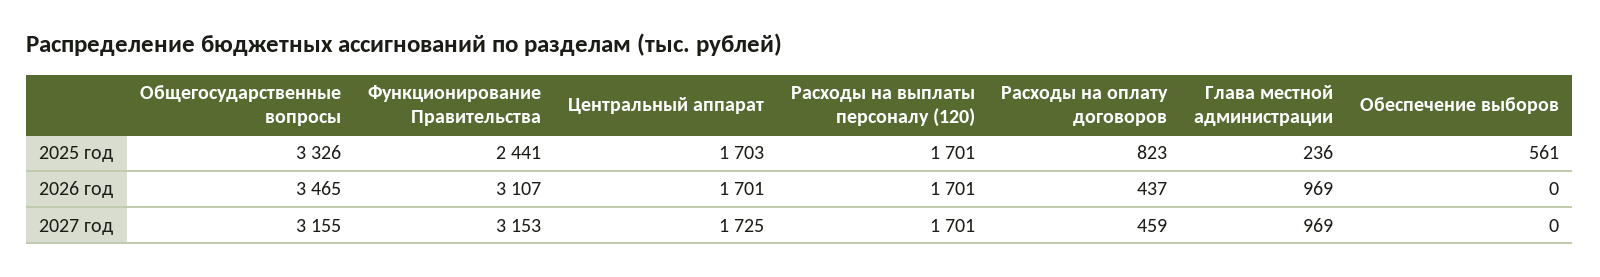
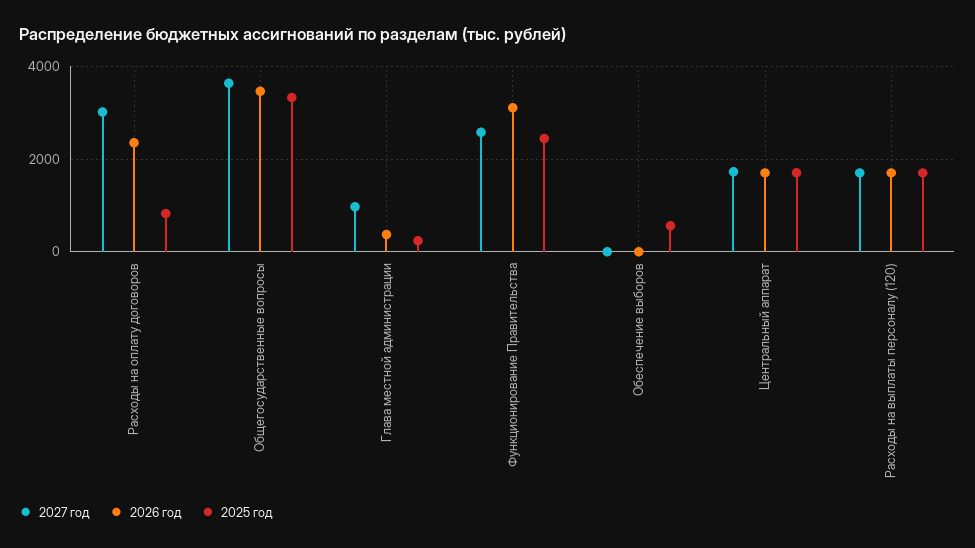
  {
    "2025 год": {
      "Общегосударственные вопросы": 3326,
      "Функционирование Правительства": 2441,
      "Центральный аппарат": 1703,
      "Расходы на выплаты персоналу (120)": 1701,
      "Расходы на оплату договоров": 823,
      "Глава местной администрации": 236,
      "Обеспечение выборов": 561
    },
    "2026 год": {
      "Общегосударственные вопросы": 3465,
      "Функционирование Правительства": 3107,
      "Центральный аппарат": 1701,
      "Расходы на выплаты персоналу (120)": 1701,
-     "Расходы на оплату договоров": 437,
+     "Расходы на оплату договоров": 2400,
-     "Глава местной администрации": 969,
+     "Глава местной администрации": 400,
      "Обеспечение выборов": 0
    },
    "2027 год": {
-     "Общегосударственные вопросы": 3155,
+     "Общегосударственные вопросы": 3600,
-     "Функционирование Правительства": 3153,
+     "Функционирование Правительства": 2600,
      "Центральный аппарат": 1725,
      "Расходы на выплаты персоналу (120)": 1701,
-     "Расходы на оплату договоров": 459,
+     "Расходы на оплату договоров": 3000,
      "Глава местной администрации": 969,
      "Обеспечение выборов": 0
    }
  }

